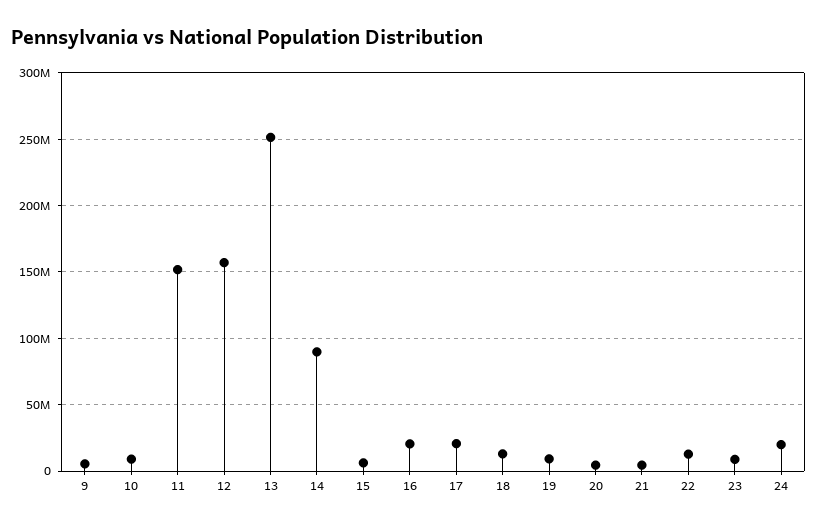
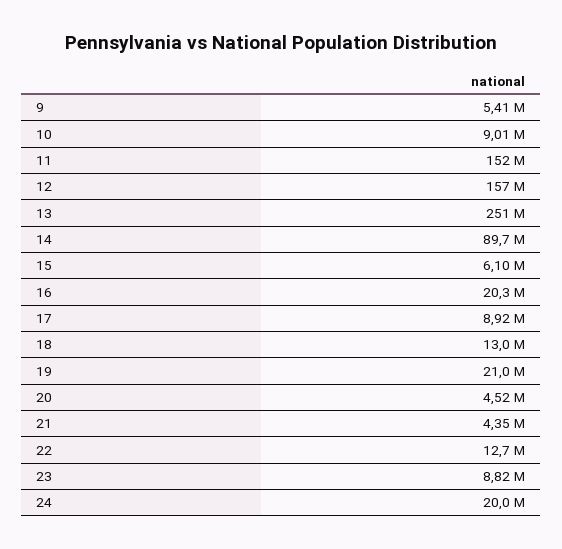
  {
    "9": 5410000,
    "10": 9010000,
    "11": 152000000,
    "12": 157000000,
    "13": 251000000,
    "14": 89700000,
    "15": 6100000,
    "16": 20300000,
-   "17": 20000000,
+   "17": 8920000,
    "18": 13000000,
-   "19": 10000000,
+   "19": 21000000,
    "20": 4520000,
    "21": 4350000,
    "22": 12700000,
    "23": 8820000,
    "24": 20000000
  }

